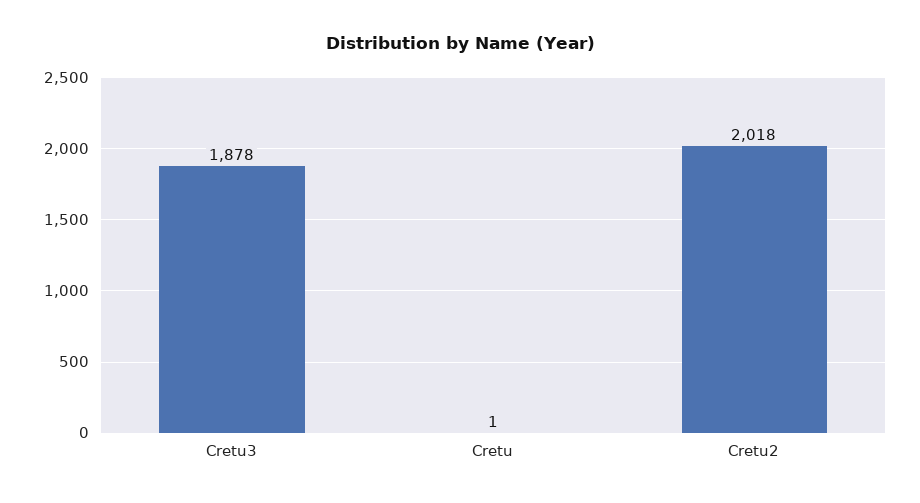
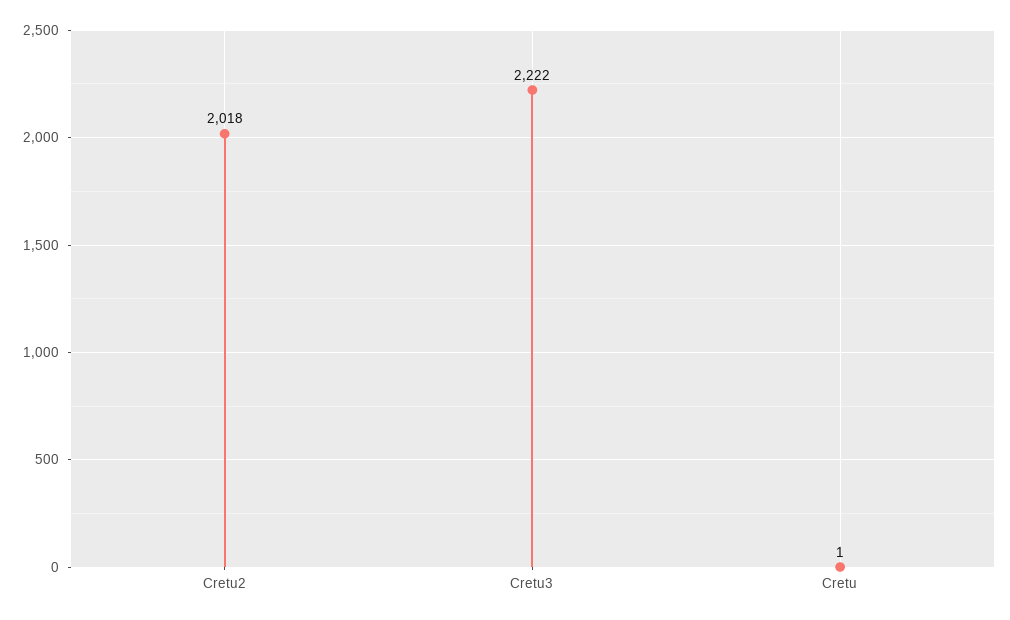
  {
-   "Cretu3": 1878,
+   "Cretu3": 2222,
    "Cretu": 1,
    "Cretu2": 2018
  }

